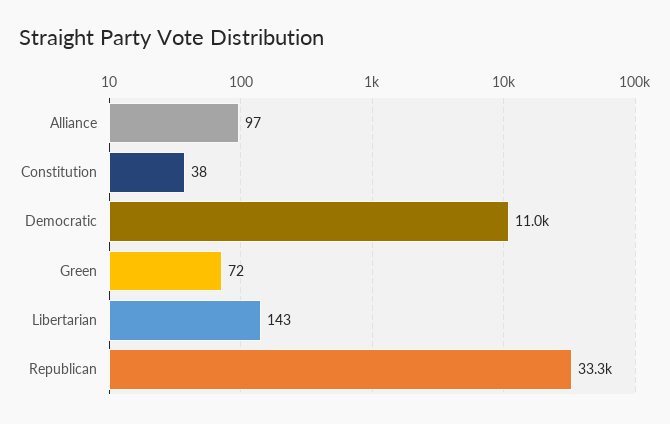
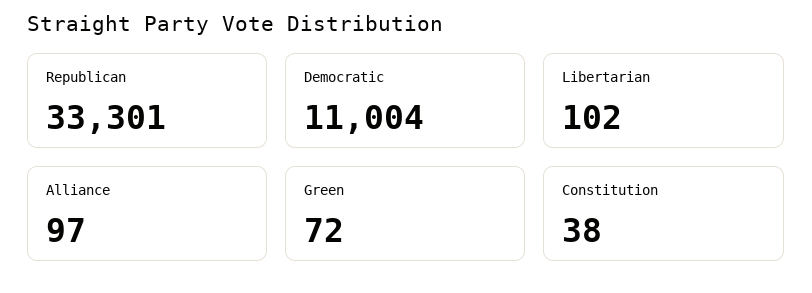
  {
    "Alliance": 97,
    "Constitution": 38,
    "Democratic": 11004,
    "Green": 72,
-   "Libertarian": 143,
+   "Libertarian": 102,
    "Republican": 33301
  }

